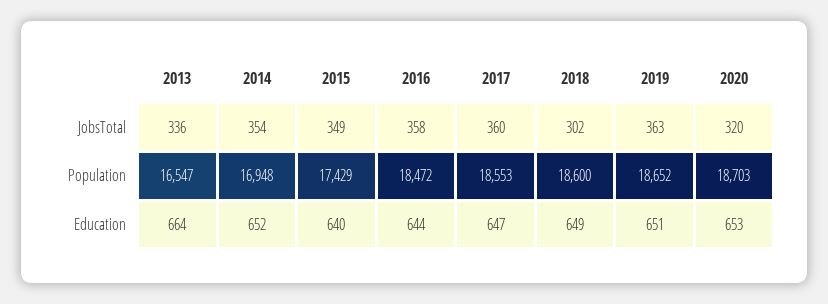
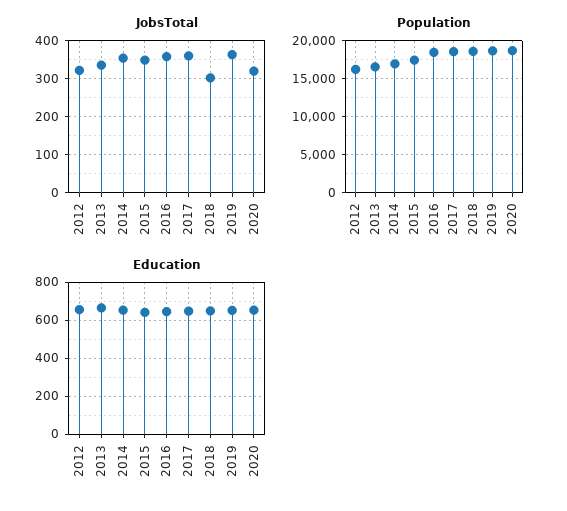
  {
    "JobsTotal": {
      "2013": 336,
      "2014": 354,
      "2015": 349,
      "2016": 358,
      "2017": 360,
      "2018": 302,
      "2019": 363,
-     "2020": 320
+     "2020": 320,
+     "2012": 320
    },
    "Population": {
      "2013": 16547,
      "2014": 16948,
      "2015": 17429,
      "2016": 18472,
      "2017": 18553,
      "2018": 18600,
      "2019": 18652,
-     "2020": 18703
+     "2020": 18703,
+     "2012": 16000
    },
    "Education": {
      "2013": 664,
      "2014": 652,
      "2015": 640,
      "2016": 644,
      "2017": 647,
      "2018": 649,
      "2019": 651,
-     "2020": 653
+     "2020": 653,
+     "2012": 650
    }
  }

